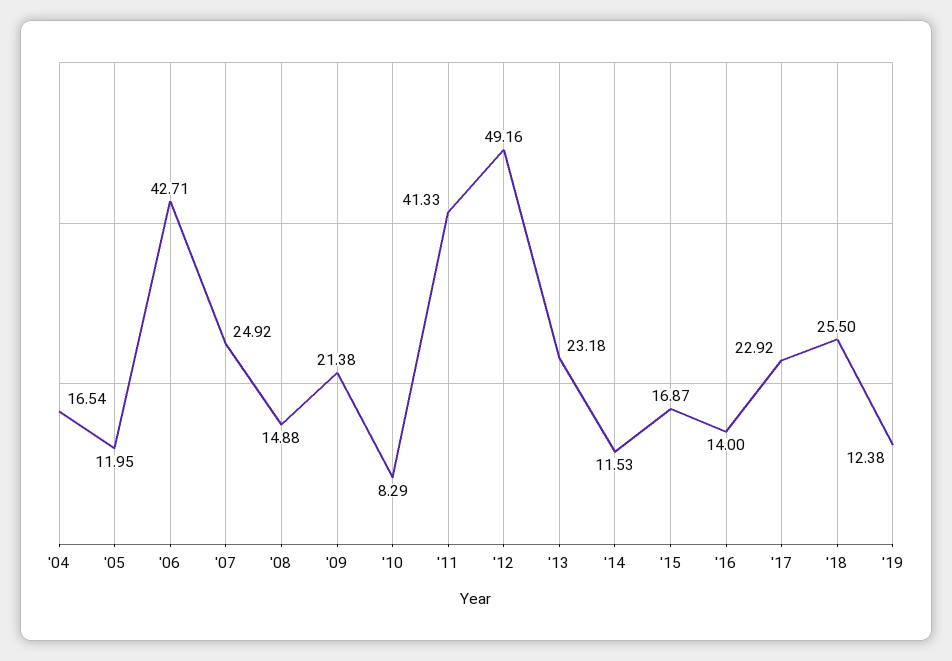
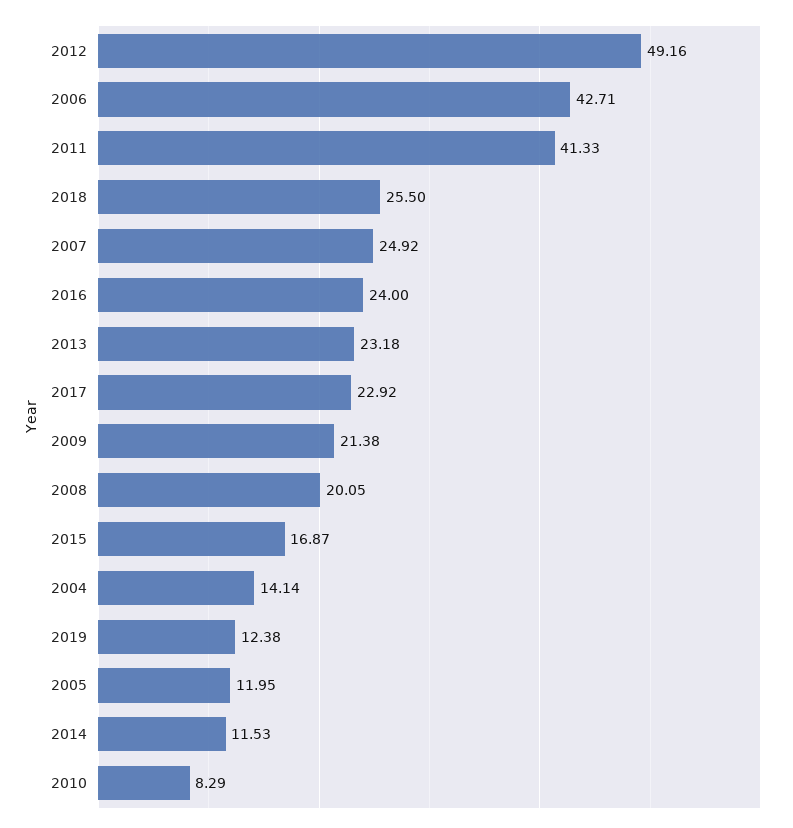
  {
-   "'04": 16.54,
+   "'04": 14.14,
    "'05": 11.95,
    "'06": 42.71,
    "'07": 24.92,
-   "'08": 14.88,
+   "'08": 20.05,
    "'09": 21.38,
    "'10": 8.29,
    "'11": 41.33,
    "'12": 49.16,
    "'13": 23.18,
    "'14": 11.53,
    "'15": 16.87,
-   "'16": 14,
+   "'16": 24,
    "'17": 22.92,
    "'18": 25.5,
    "'19": 12.38
  }

